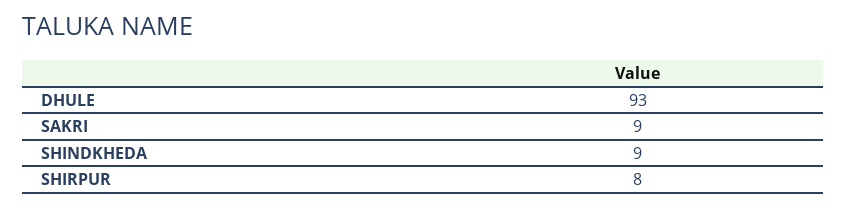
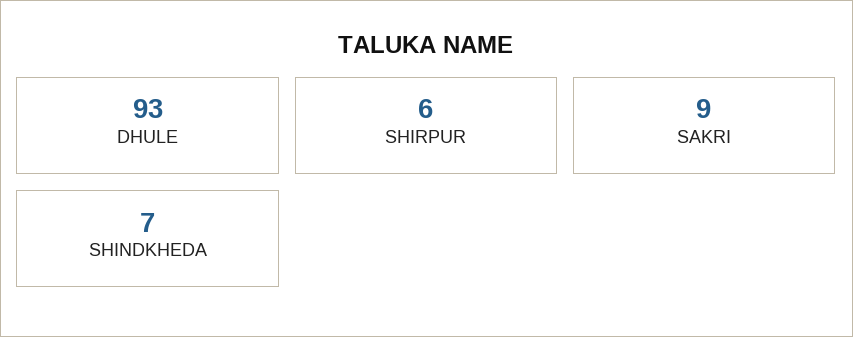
  {
    "DHULE": 93,
    "SAKRI": 9,
-   "SHINDKHEDA": 9,
+   "SHINDKHEDA": 7,
-   "SHIRPUR": 8
+   "SHIRPUR": 6
  }

